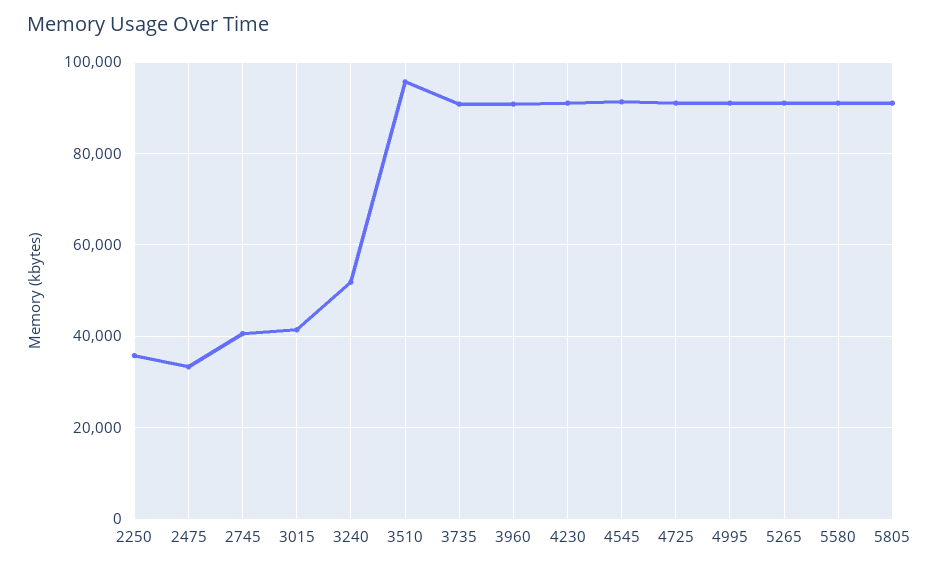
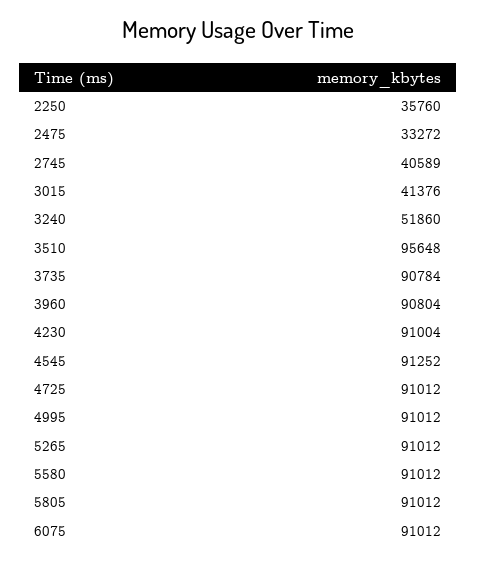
  {
    "2250": 35760,
    "2475": 33272,
    "2745": 40589,
    "3015": 41376,
    "3240": 51860,
    "3510": 95648,
    "3735": 90784,
    "3960": 90804,
    "4230": 91004,
    "4545": 91252,
    "4725": 91012,
    "4995": 91012,
    "5265": 91012,
    "5580": 91012,
-   "5805": 91012
+   "5805": 91012,
+   "6075": 91012
  }

